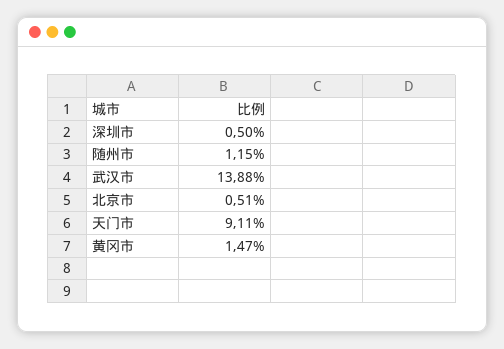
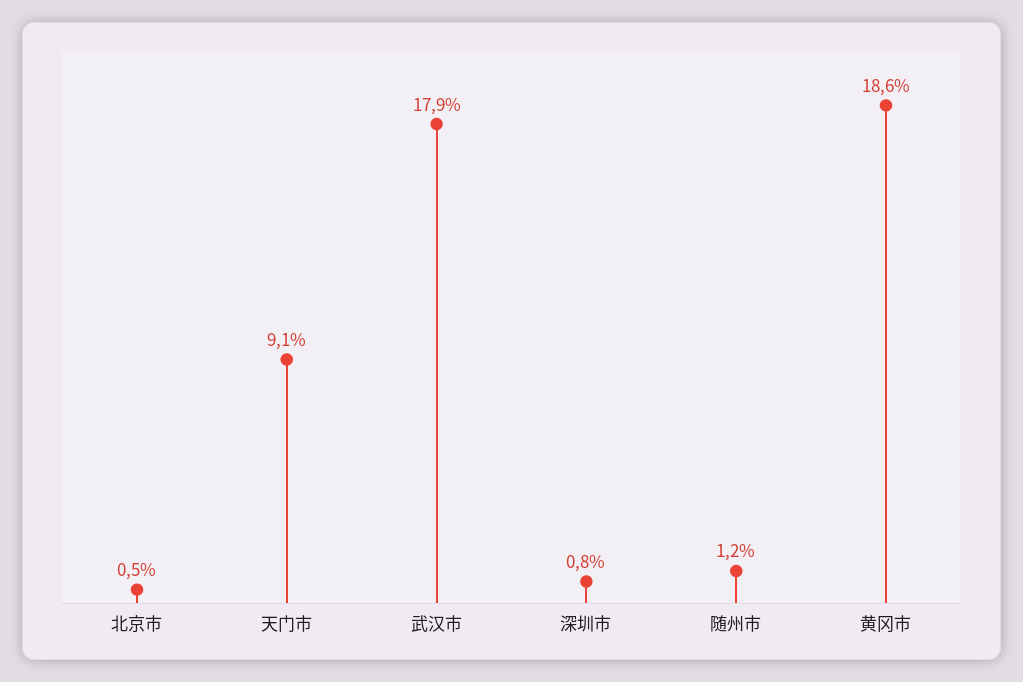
  {
-   "深圳市": 0.5,
+   "深圳市": 0.8,
    "随州市": 1.15,
-   "武汉市": 13.88,
+   "武汉市": 17.9,
    "北京市": 0.51,
    "天门市": 9.11,
-   "黄冈市": 1.47
+   "黄冈市": 18.6
  }

